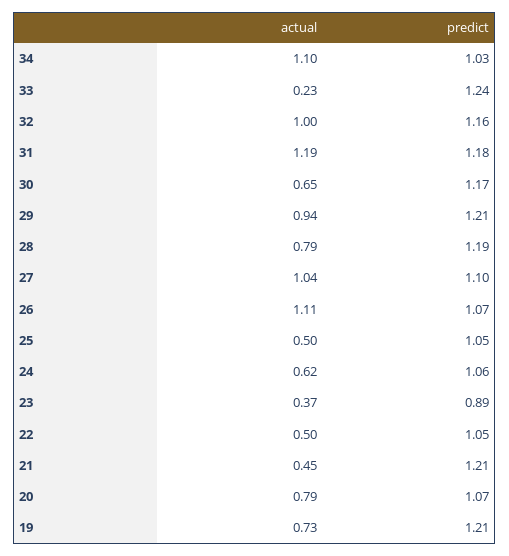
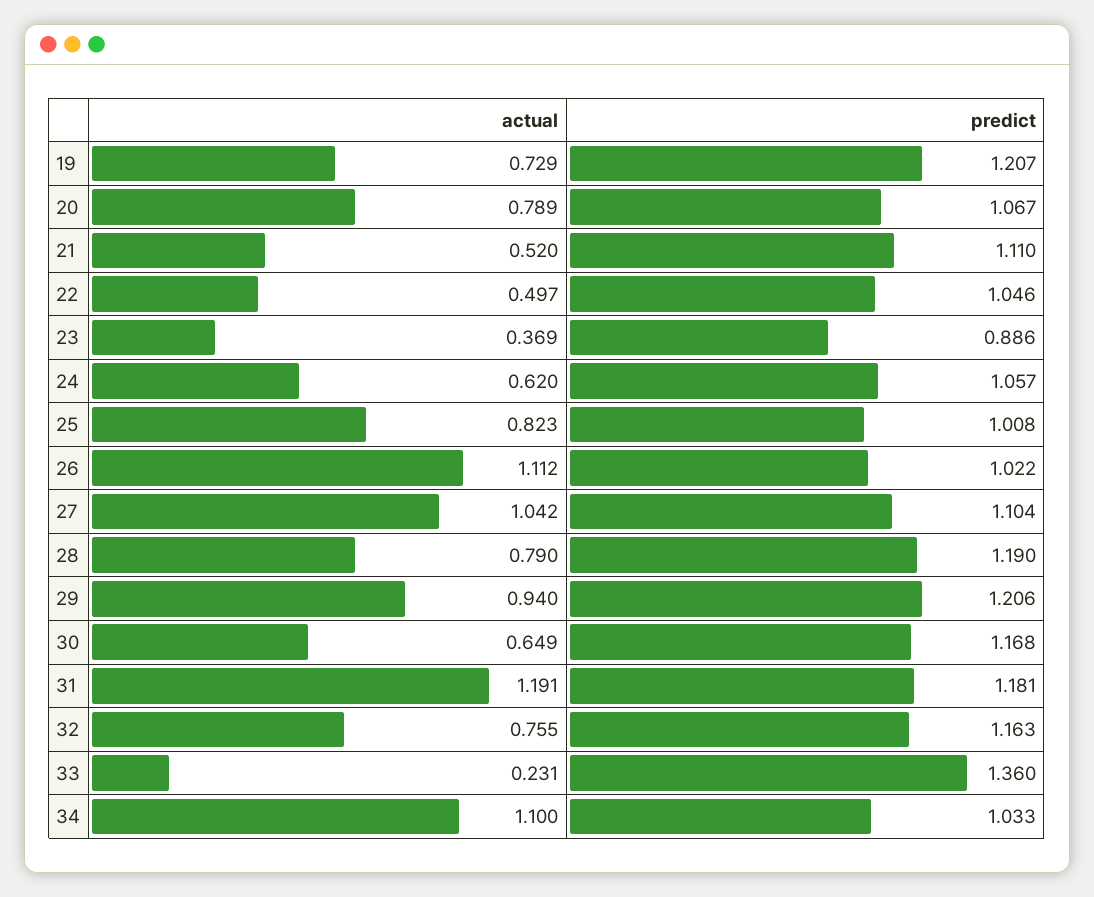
  {
    "actual": {
      "34": 1.1,
      "33": 0.231,
-     "32": 1,
+     "32": 0.755,
      "31": 1.191,
      "30": 0.649,
      "29": 0.94,
      "28": 0.79,
      "27": 1.042,
      "26": 1.112,
-     "25": 0.5,
+     "25": 0.823,
      "24": 0.62,
      "23": 0.369,
      "22": 0.497,
-     "21": 0.45,
+     "21": 0.52,
      "20": 0.789,
      "19": 0.729
    },
    "predict": {
      "34": 1.033,
-     "33": 1.24,
+     "33": 1.36,
      "32": 1.163,
      "31": 1.181,
      "30": 1.168,
      "29": 1.206,
      "28": 1.19,
      "27": 1.104,
-     "26": 1.07,
+     "26": 1.022,
-     "25": 1.05,
+     "25": 1.008,
      "24": 1.057,
      "23": 0.886,
      "22": 1.046,
-     "21": 1.21,
+     "21": 1.11,
      "20": 1.067,
      "19": 1.207
    }
  }

